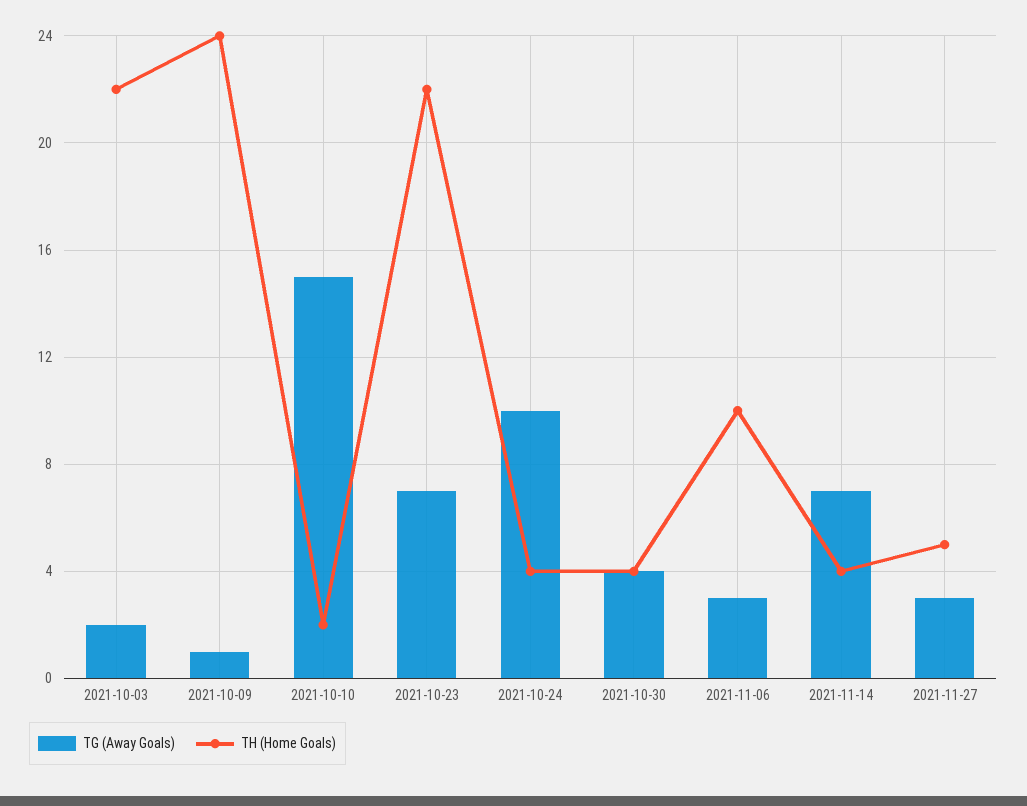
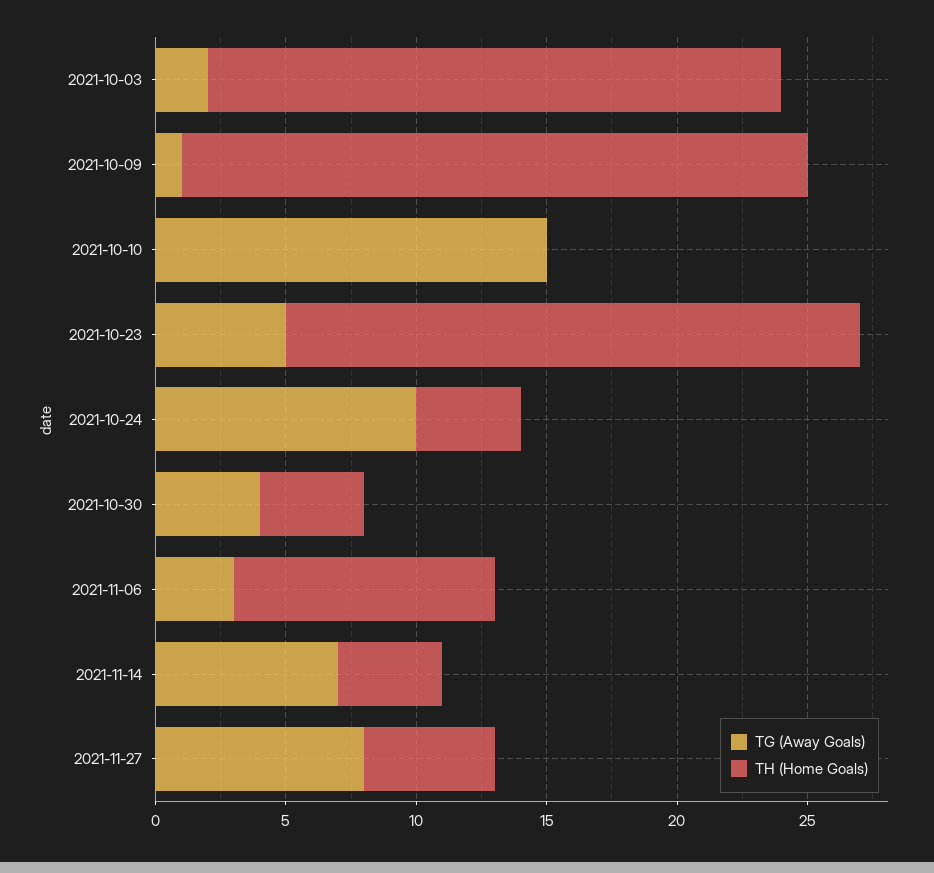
  {
    "TG (Away Goals)": {
      "2021-10-03": 2,
      "2021-10-09": 1,
      "2021-10-10": 15,
-     "2021-10-23": 7,
+     "2021-10-23": 5,
      "2021-10-24": 10,
      "2021-10-30": 4,
      "2021-11-06": 3,
      "2021-11-14": 7,
-     "2021-11-27": 3
+     "2021-11-27": 8
    },
    "TH (Home Goals)": {
      "2021-10-03": 22,
      "2021-10-09": 24,
-     "2021-10-10": 2,
+     "2021-10-10": 0,
      "2021-10-23": 22,
      "2021-10-24": 4,
      "2021-10-30": 4,
      "2021-11-06": 10,
      "2021-11-14": 4,
      "2021-11-27": 5
    }
  }

